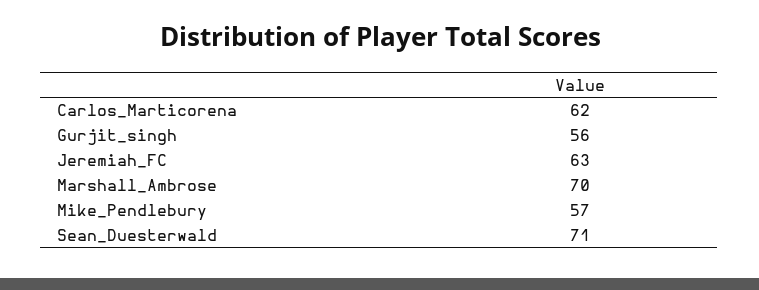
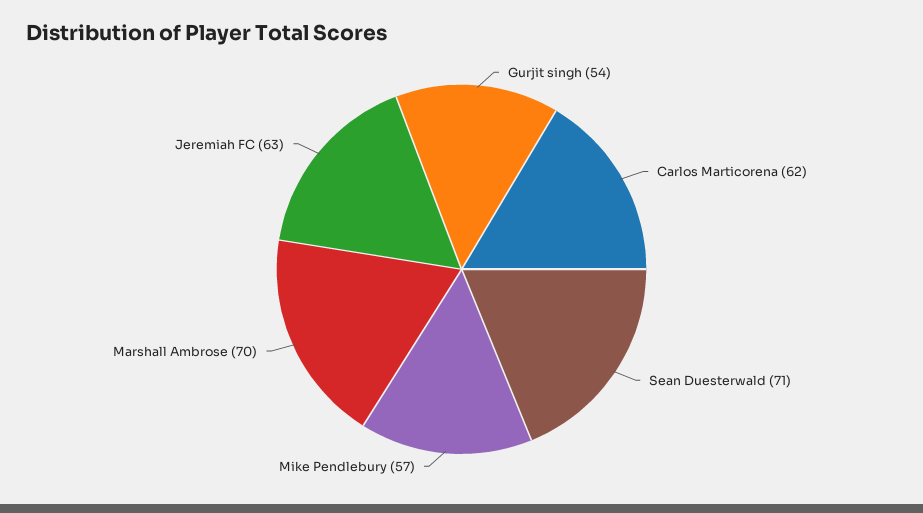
  {
    "Carlos_Marticorena": 62,
-   "Gurjit_singh": 56,
+   "Gurjit_singh": 54,
    "Jeremiah_FC": 63,
    "Marshall_Ambrose": 70,
    "Mike_Pendlebury": 57,
    "Sean_Duesterwald": 71
  }

